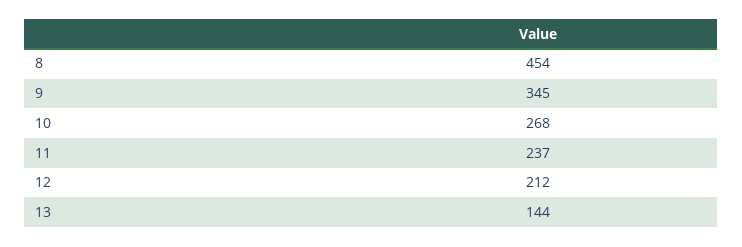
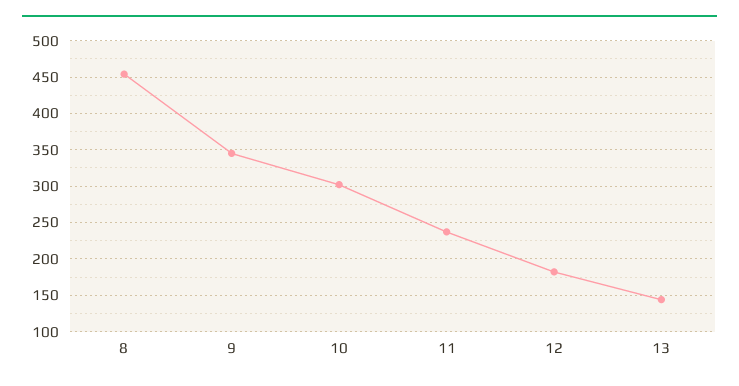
  {
    "8": 454,
    "9": 345,
-   "10": 268,
+   "10": 300,
    "11": 237,
-   "12": 212,
+   "12": 180,
    "13": 144
  }

